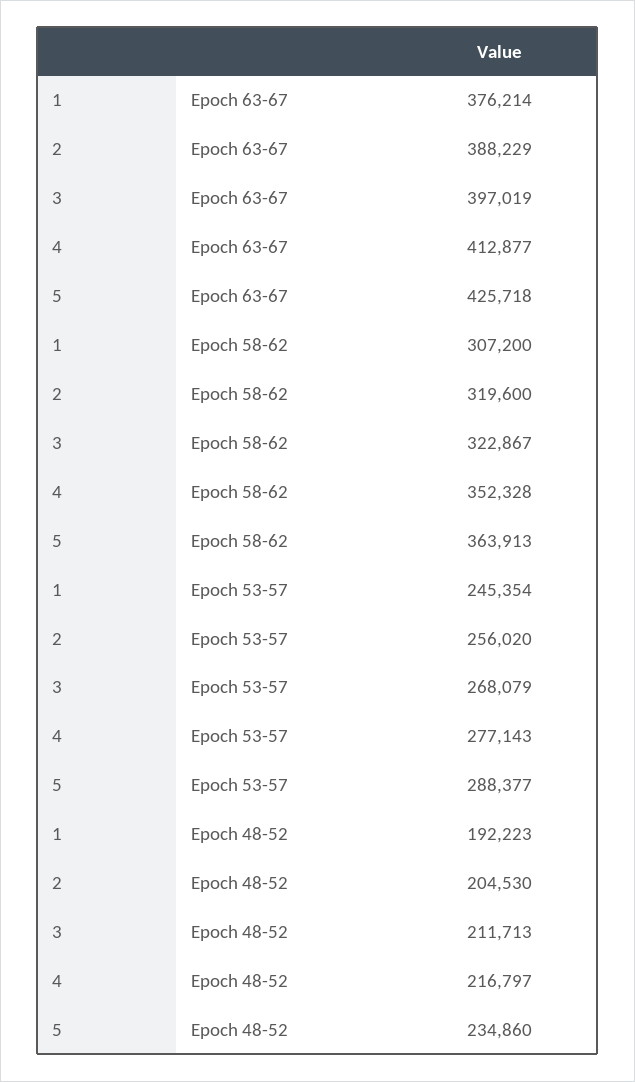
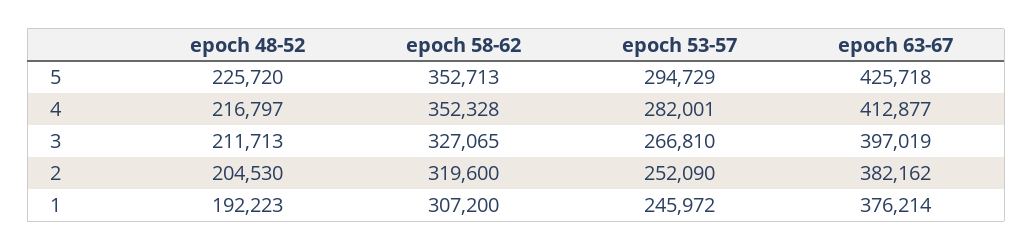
  {
    "1": {
      "Epoch 63-67": 376214,
      "Epoch 58-62": 307200,
-     "Epoch 53-57": 245354,
+     "Epoch 53-57": 245972,
      "Epoch 48-52": 192223
    },
    "2": {
-     "Epoch 63-67": 388229,
+     "Epoch 63-67": 382162,
      "Epoch 58-62": 319600,
-     "Epoch 53-57": 256020,
+     "Epoch 53-57": 252090,
      "Epoch 48-52": 204530
    },
    "3": {
      "Epoch 63-67": 397019,
-     "Epoch 58-62": 322867,
+     "Epoch 58-62": 327065,
-     "Epoch 53-57": 268079,
+     "Epoch 53-57": 266810,
      "Epoch 48-52": 211713
    },
    "4": {
      "Epoch 63-67": 412877,
      "Epoch 58-62": 352328,
-     "Epoch 53-57": 277143,
+     "Epoch 53-57": 282001,
      "Epoch 48-52": 216797
    },
    "5": {
      "Epoch 63-67": 425718,
-     "Epoch 58-62": 363913,
+     "Epoch 58-62": 352713,
-     "Epoch 53-57": 288377,
+     "Epoch 53-57": 294729,
-     "Epoch 48-52": 234860
+     "Epoch 48-52": 225720
    }
  }

